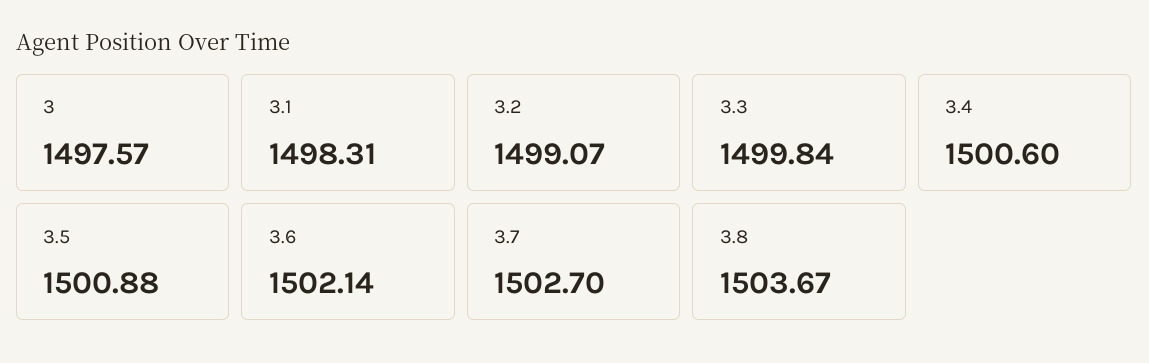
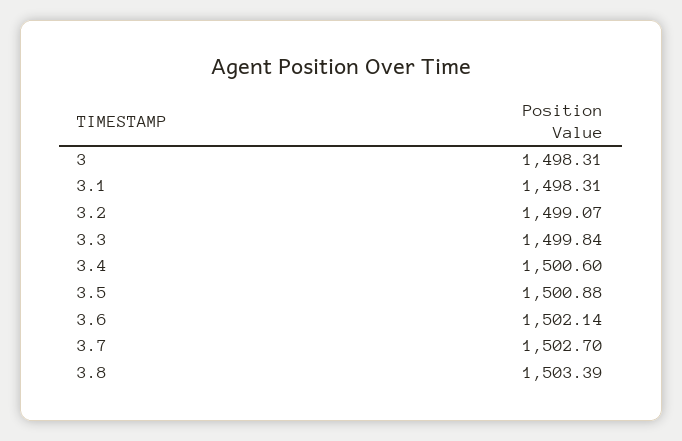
  {
-   "3": 1497.57,
+   "3": 1498.31,
    "3.1": 1498.31,
    "3.2": 1499.07,
    "3.3": 1499.84,
    "3.4": 1500.6,
    "3.5": 1500.88,
    "3.6": 1502.14,
    "3.7": 1502.7,
-   "3.8": 1503.67
+   "3.8": 1503.39
  }

